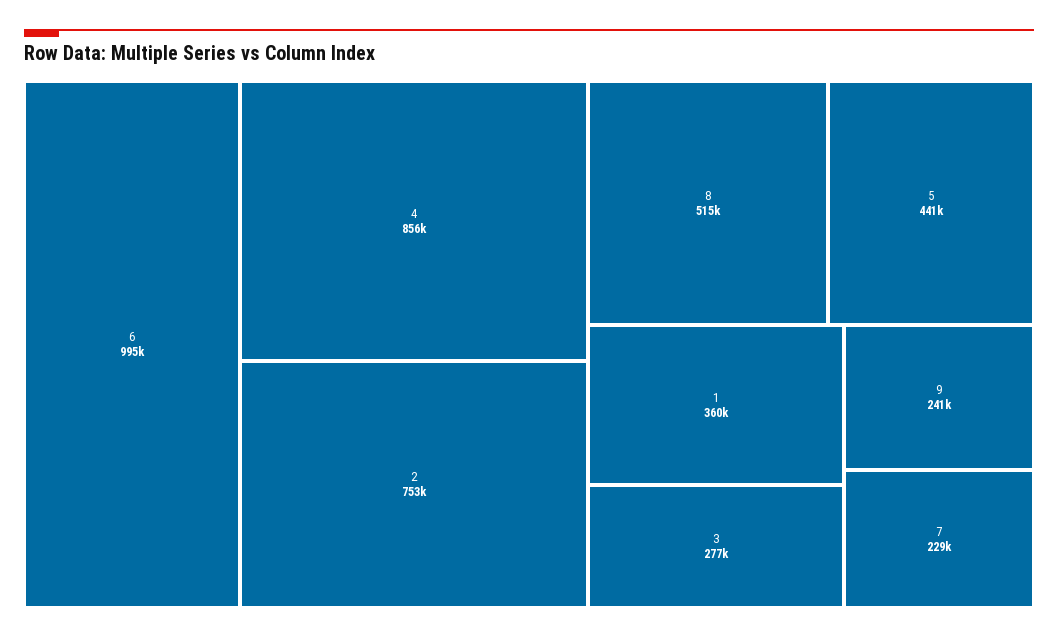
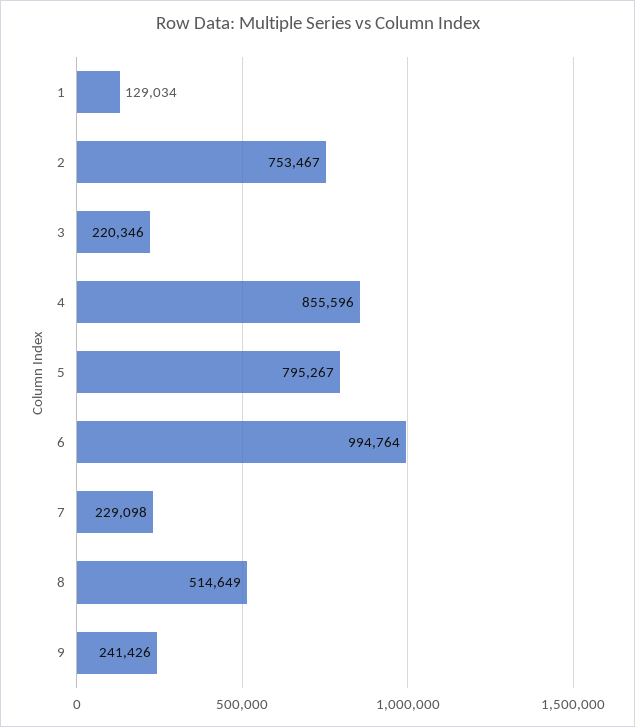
  {
    "6": 994764,
    "4": 855596,
    "2": 753467,
    "8": 514649,
-   "5": 441000,
+   "5": 795267,
-   "1": 360000,
+   "1": 129034,
-   "3": 277000,
+   "3": 220346,
    "9": 241426,
    "7": 229098
  }

